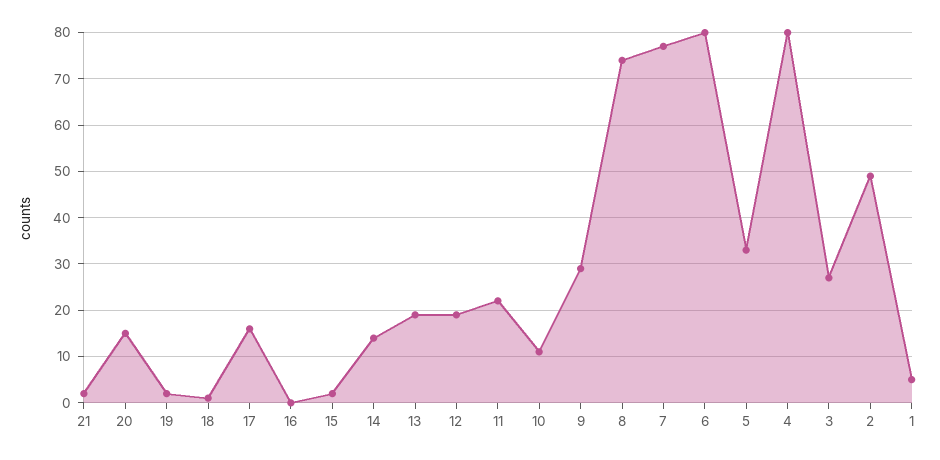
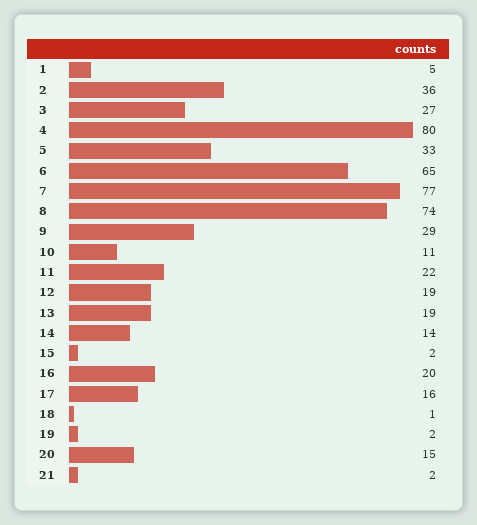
  {
    "21": 2,
    "20": 15,
    "19": 2,
    "18": 1,
    "17": 16,
-   "16": 0,
+   "16": 20,
    "15": 2,
    "14": 14,
    "13": 19,
    "12": 19,
    "11": 22,
    "10": 11,
    "9": 29,
    "8": 74,
    "7": 77,
-   "6": 80,
+   "6": 65,
    "5": 33,
    "4": 80,
    "3": 27,
-   "2": 50,
+   "2": 36,
    "1": 5
  }

